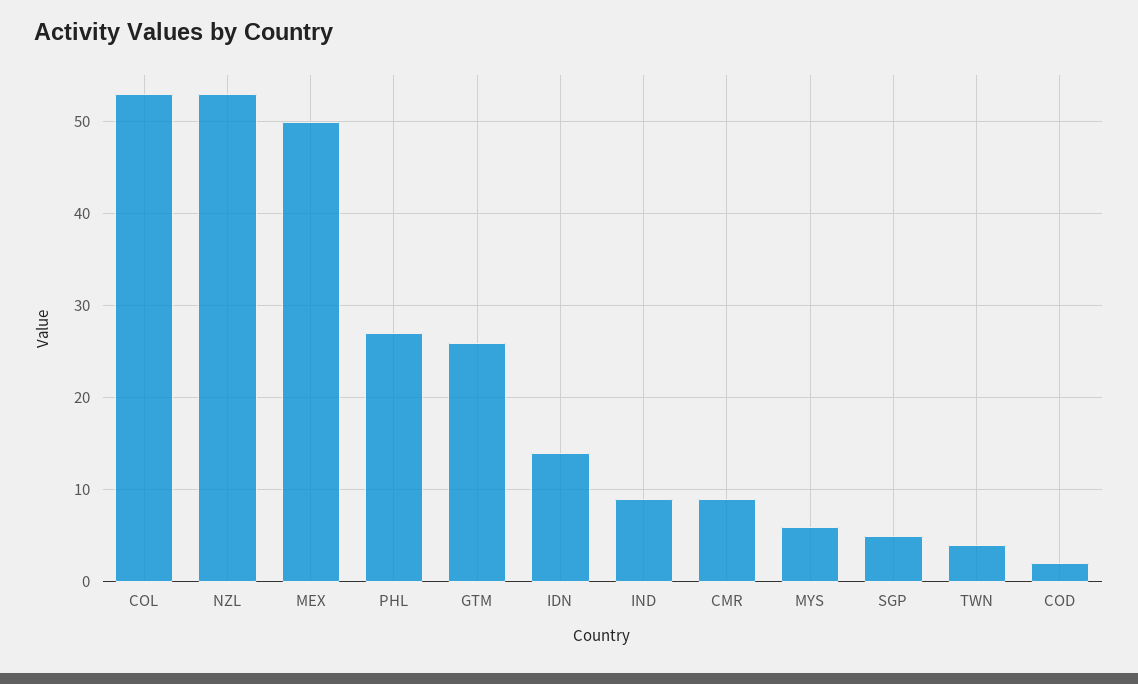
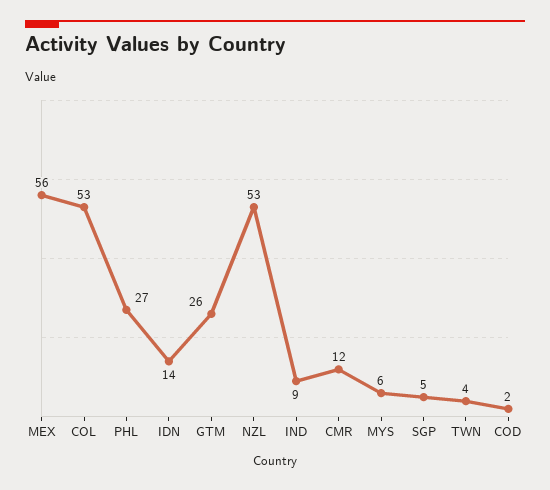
  {
    "COL": 53,
    "NZL": 53,
-   "MEX": 50,
+   "MEX": 56,
    "PHL": 27,
    "GTM": 26,
    "IDN": 14,
    "IND": 9,
-   "CMR": 9,
+   "CMR": 12,
    "MYS": 6,
    "SGP": 5,
    "TWN": 4,
    "COD": 2
  }

